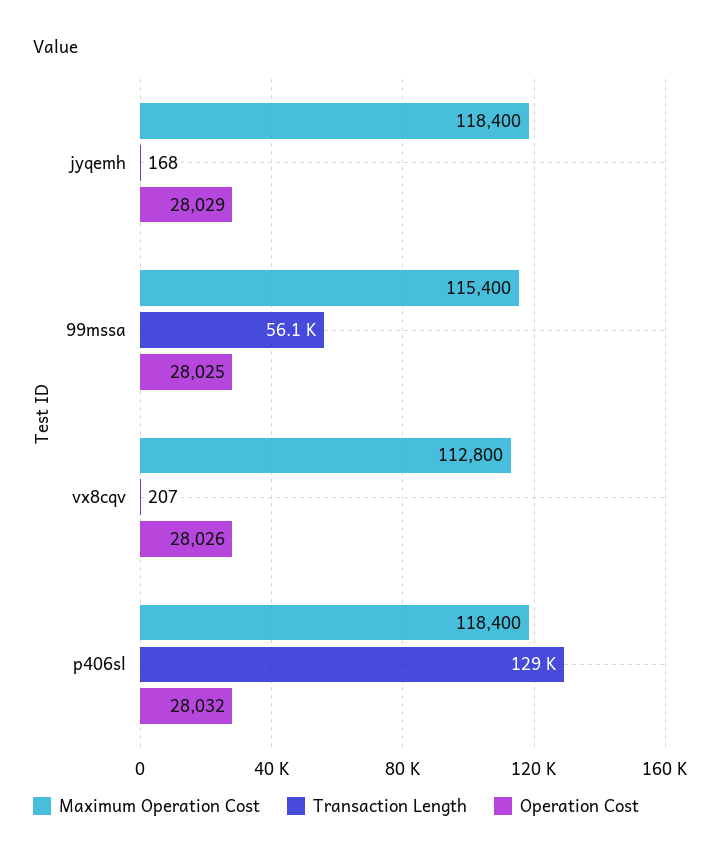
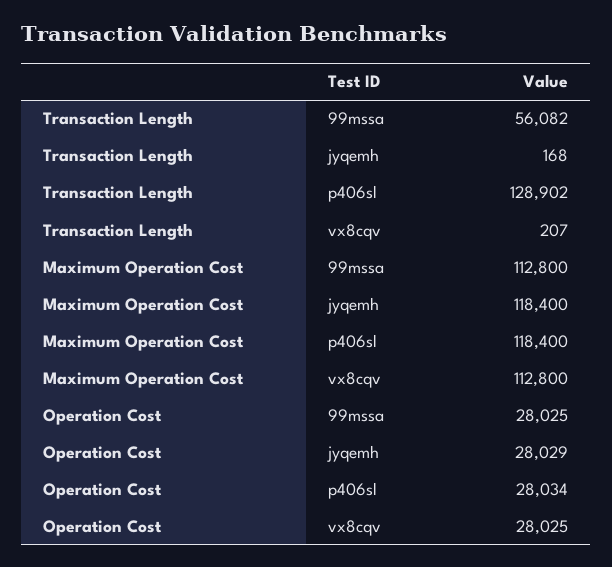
  {
    "Maximum Operation Cost": {
      "jyqemh": 118400,
-     "99mssa": 115400,
+     "99mssa": 112800,
      "vx8cqv": 112800,
      "p406sl": 118400
    },
    "Transaction Length": {
      "jyqemh": 168,
      "99mssa": 56082,
      "vx8cqv": 207,
      "p406sl": 128902
    },
    "Operation Cost": {
      "jyqemh": 28029,
      "99mssa": 28025,
-     "vx8cqv": 28026,
+     "vx8cqv": 28025,
-     "p406sl": 28032
+     "p406sl": 28034
    }
  }

